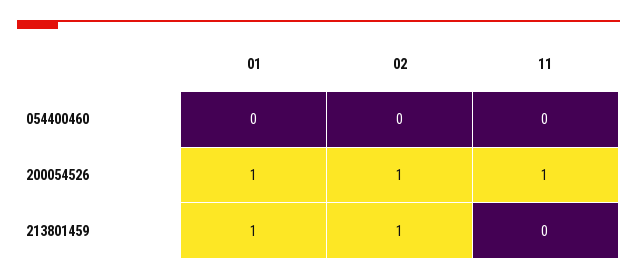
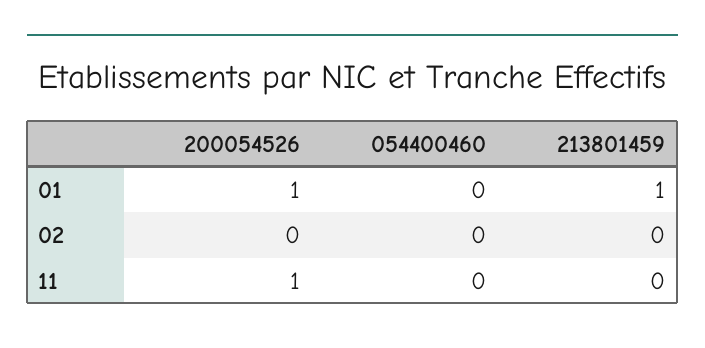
  {
    "01": {
      "054400460": 0,
      "200054526": 1,
      "213801459": 1
    },
    "02": {
      "054400460": 0,
-     "200054526": 1,
+     "200054526": 0,
-     "213801459": 1
+     "213801459": 0
    },
    "11": {
      "054400460": 0,
      "200054526": 1,
      "213801459": 0
    }
  }

